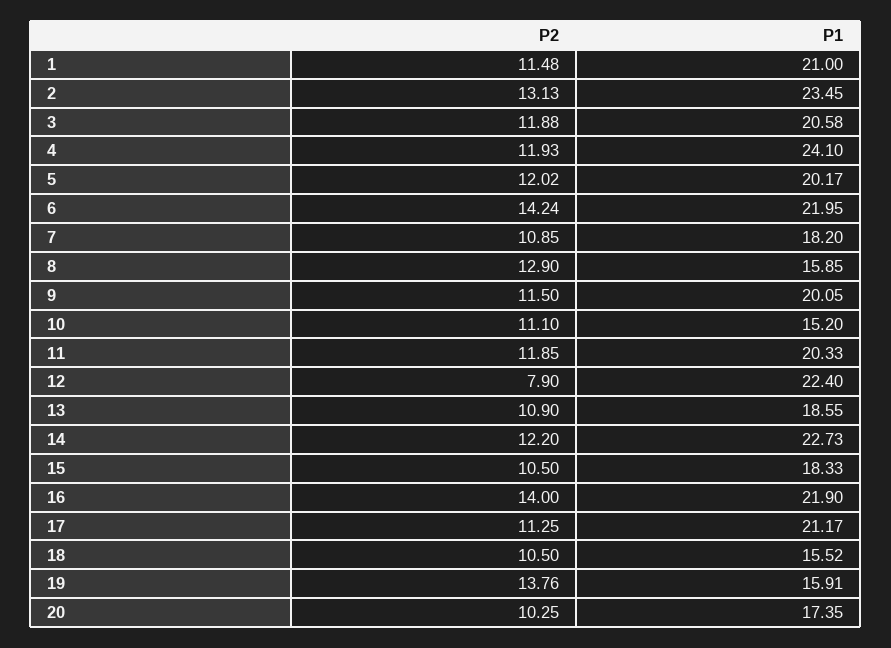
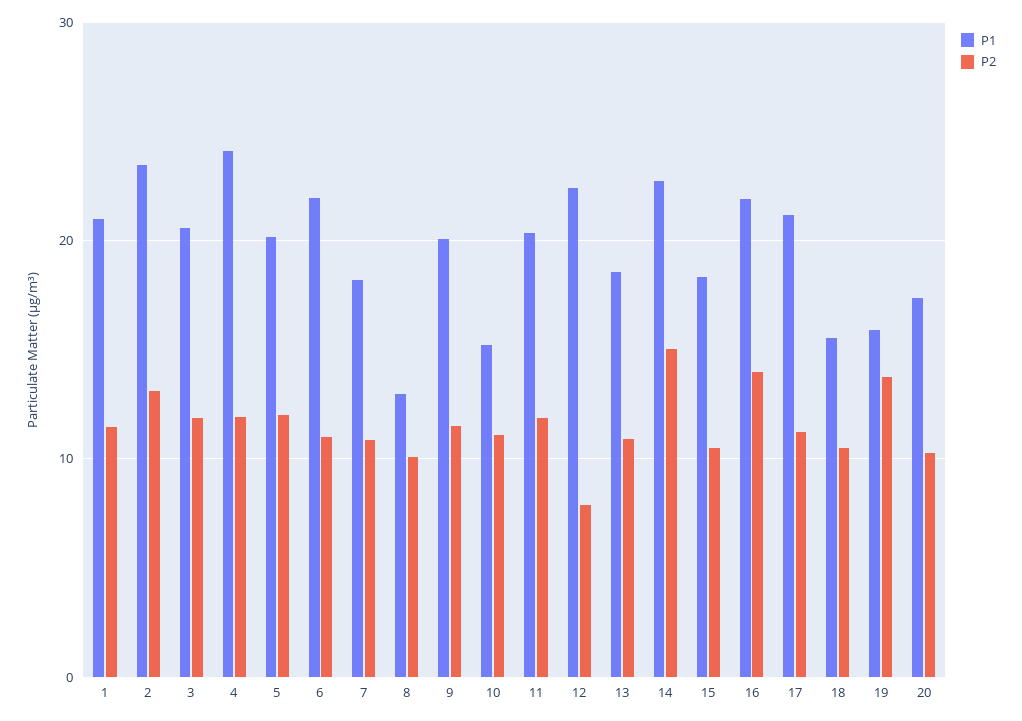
  {
    "P2": {
      "1": 11.48,
      "2": 13.13,
      "3": 11.88,
      "4": 11.93,
      "5": 12.02,
-     "6": 14.24,
+     "6": 11,
      "7": 10.85,
-     "8": 12.9,
+     "8": 10,
      "9": 11.5,
      "10": 11.1,
      "11": 11.85,
      "12": 7.9,
      "13": 10.9,
-     "14": 12.2,
+     "14": 15,
      "15": 10.5,
      "16": 14,
      "17": 11.25,
      "18": 10.5,
      "19": 13.76,
      "20": 10.25
    },
    "P1": {
      "1": 21,
      "2": 23.45,
      "3": 20.58,
      "4": 24.1,
      "5": 20.17,
      "6": 21.95,
      "7": 18.2,
-     "8": 15.85,
+     "8": 13,
      "9": 20.05,
      "10": 15.2,
      "11": 20.33,
      "12": 22.4,
      "13": 18.55,
      "14": 22.73,
      "15": 18.33,
      "16": 21.9,
      "17": 21.17,
      "18": 15.52,
      "19": 15.91,
      "20": 17.35
    }
  }

